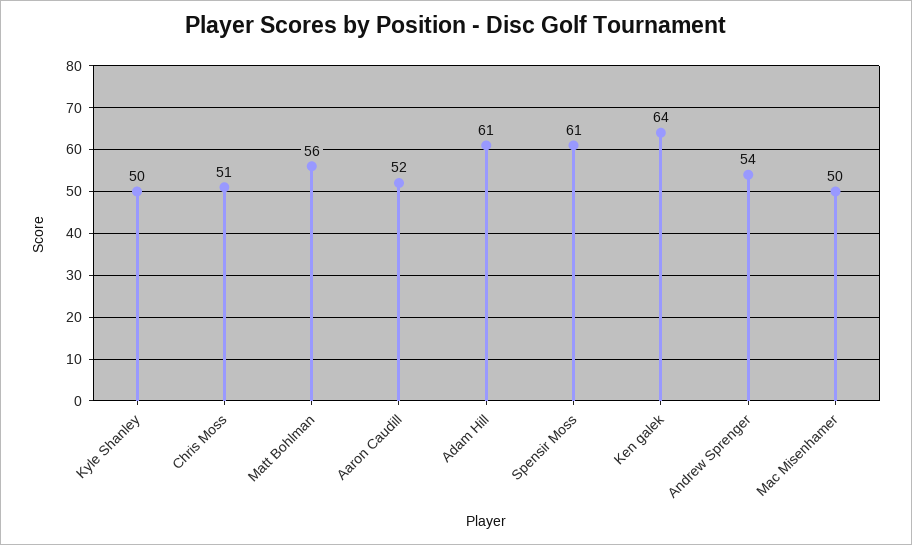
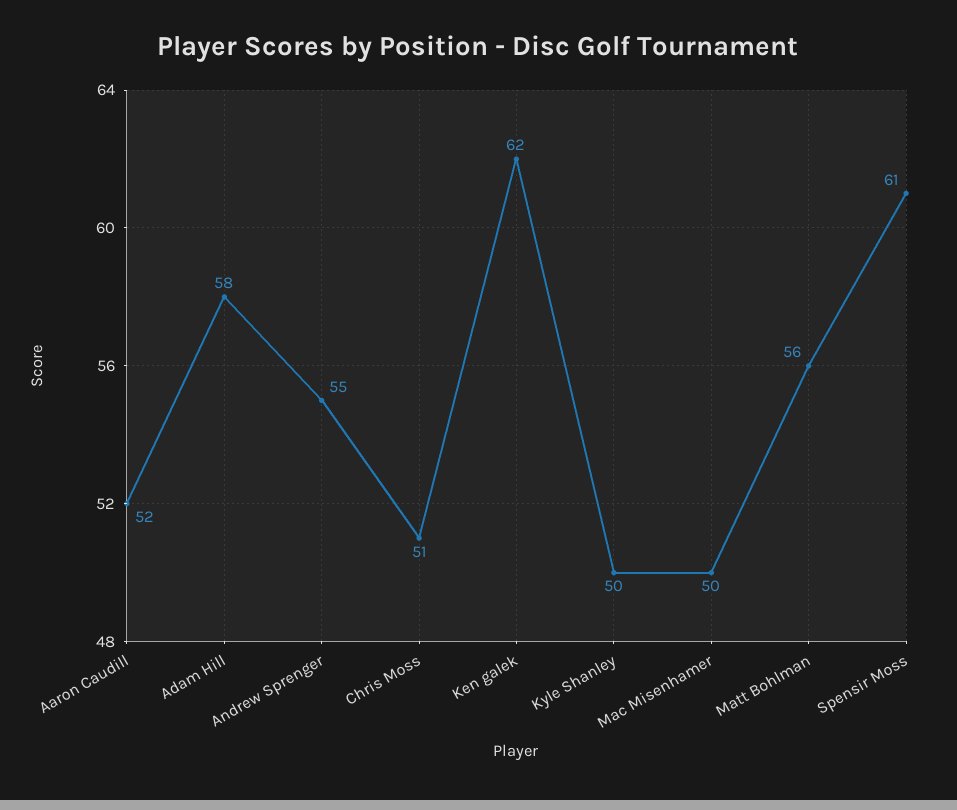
  {
    "Kyle Shanley": 50,
    "Chris Moss": 51,
    "Matt Bohlman": 56,
    "Aaron Caudill": 52,
-   "Adam Hill": 61,
+   "Adam Hill": 58,
    "Spensir Moss": 61,
-   "Ken galek": 64,
+   "Ken galek": 62,
-   "Andrew Sprenger": 54,
+   "Andrew Sprenger": 55,
    "Mac Misenhamer": 50
  }

